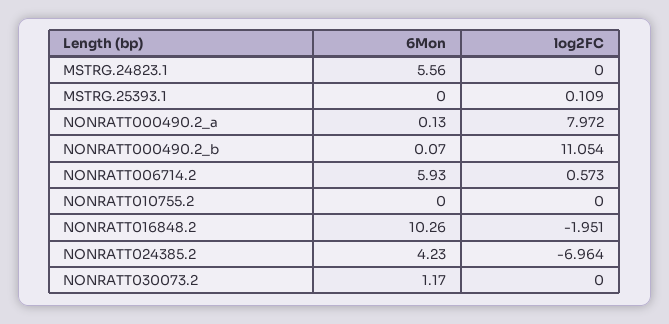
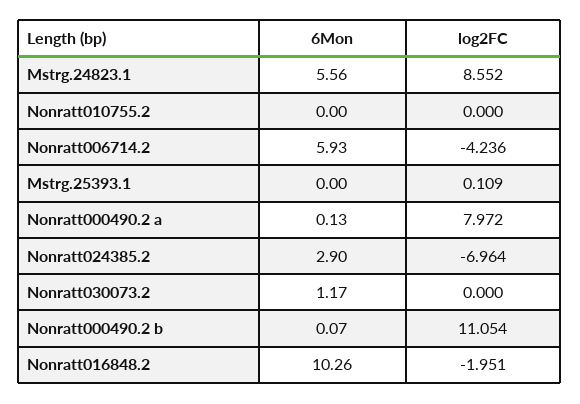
  {
    "6Mon": {
      "MSTRG.24823.1": 5.56,
      "MSTRG.25393.1": 0,
      "NONRATT000490.2_a": 0.13,
      "NONRATT000490.2_b": 0.07,
      "NONRATT006714.2": 5.93,
      "NONRATT010755.2": 0,
      "NONRATT016848.2": 10.26,
-     "NONRATT024385.2": 4.23,
+     "NONRATT024385.2": 2.9,
      "NONRATT030073.2": 1.17
    },
    "log2FC": {
-     "MSTRG.24823.1": 0,
+     "MSTRG.24823.1": 8.552,
      "MSTRG.25393.1": 0.109,
      "NONRATT000490.2_a": 7.972,
      "NONRATT000490.2_b": 11.054,
-     "NONRATT006714.2": 0.573,
+     "NONRATT006714.2": -4.236,
      "NONRATT010755.2": 0,
      "NONRATT016848.2": -1.951,
      "NONRATT024385.2": -6.964,
      "NONRATT030073.2": 0
    }
  }

